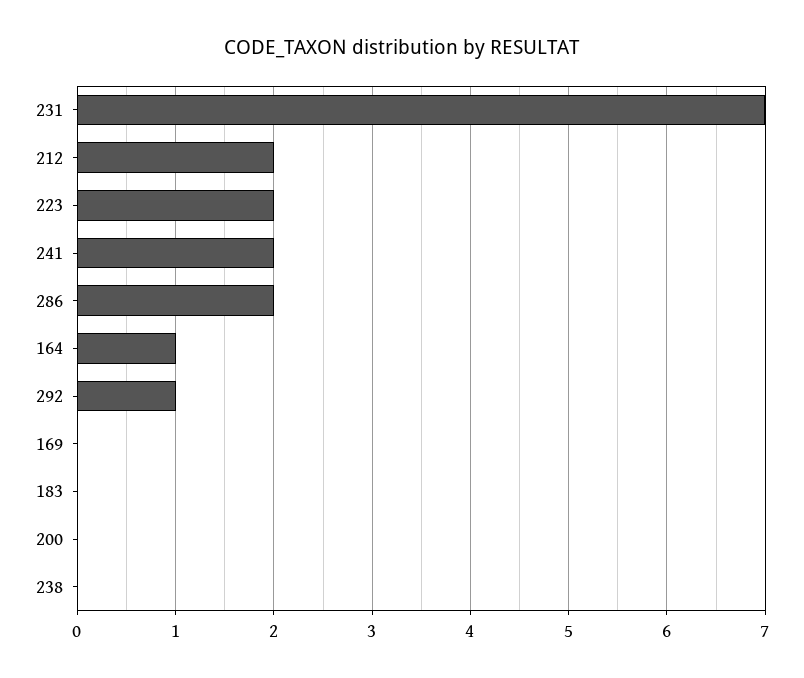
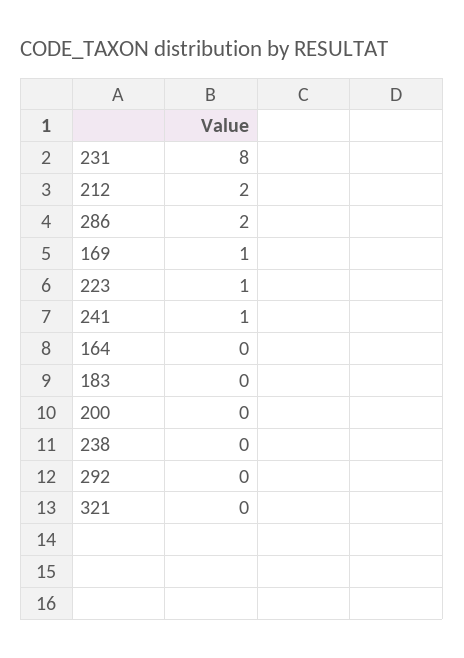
  {
-   "231": 7,
+   "231": 8,
    "212": 2,
-   "223": 2,
+   "223": 1,
-   "241": 2,
+   "241": 1,
    "286": 2,
-   "164": 1,
+   "164": 0,
-   "292": 1,
+   "292": 0,
-   "169": 0,
+   "169": 1,
    "183": 0,
    "200": 0,
-   "238": 0
+   "238": 0,
+   "321": 0
  }

